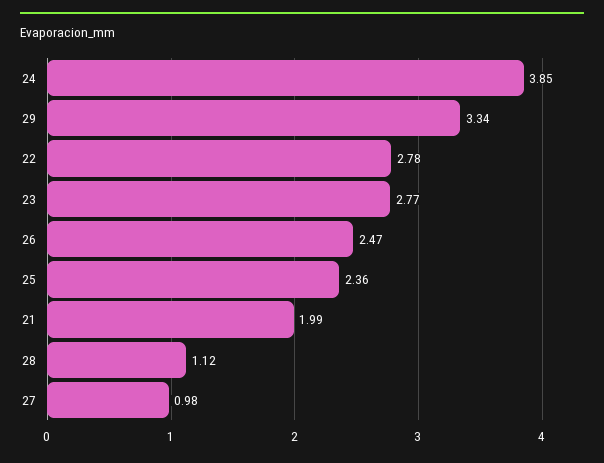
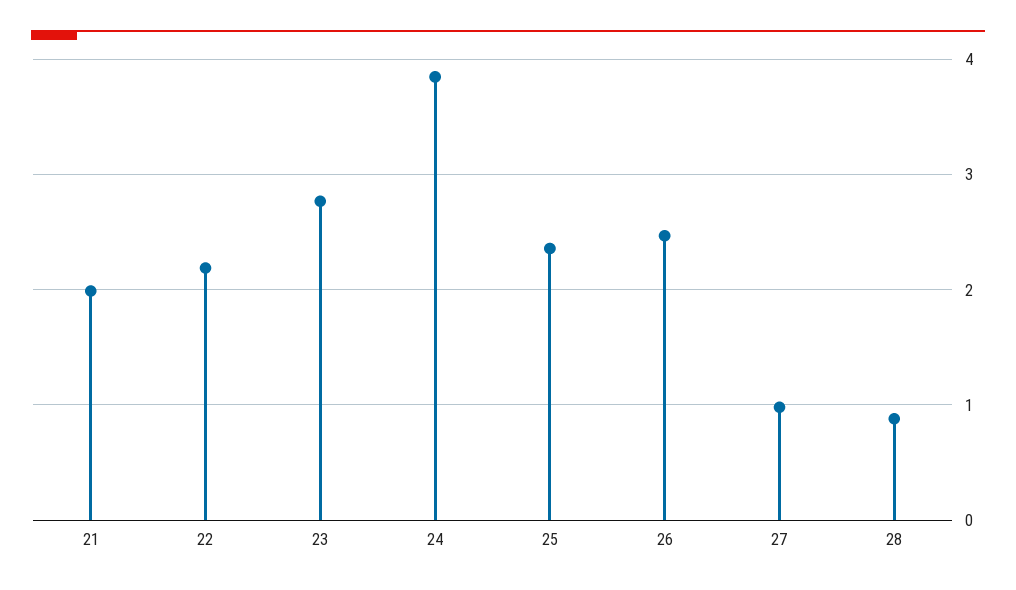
  {
    "24": 3.85,
-   "29": 3.34,
-   "22": 2.78,
+   "22": 2.2,
    "23": 2.77,
    "26": 2.47,
    "25": 2.36,
    "21": 1.99,
-   "28": 1.12,
+   "28": 0.9,
    "27": 0.98
  }

